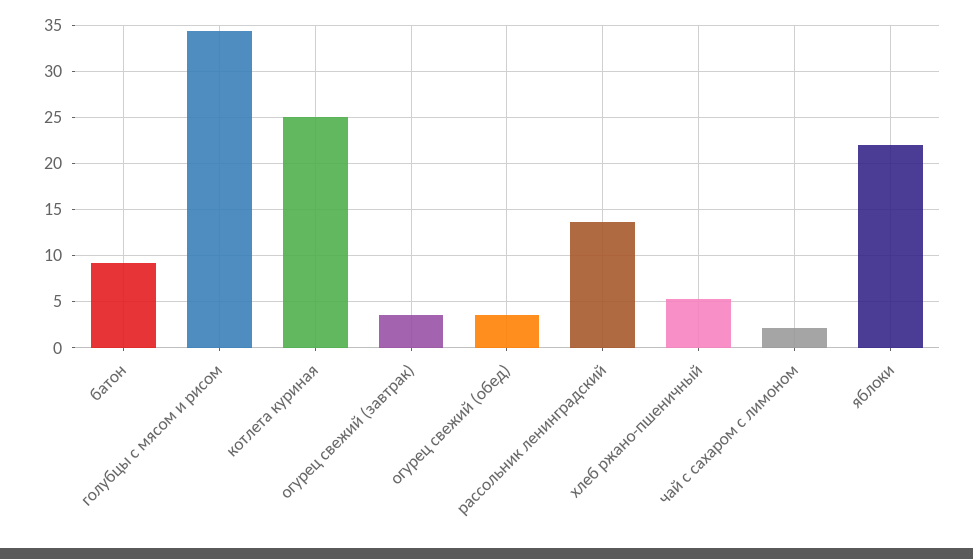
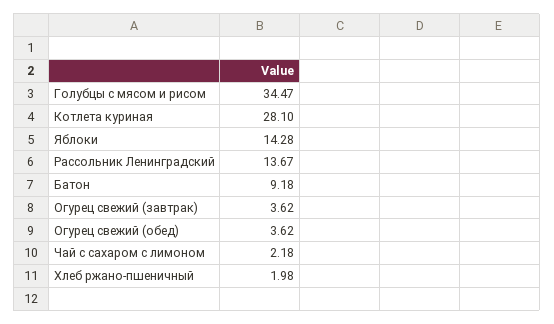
  {
    "батон": 9.18,
    "голубцы с мясом и рисом": 34.47,
-   "котлета куриная": 25,
+   "котлета куриная": 28.1,
    "огурец свежий (завтрак)": 3.62,
    "огурец свежий (обед)": 3.62,
    "рассольник ленинградский": 13.67,
-   "хлеб ржано-пшеничный": 5,
+   "хлеб ржано-пшеничный": 1.98,
    "чай с сахаром с лимоном": 2.18,
-   "яблоки": 22
+   "яблоки": 14.28
  }

